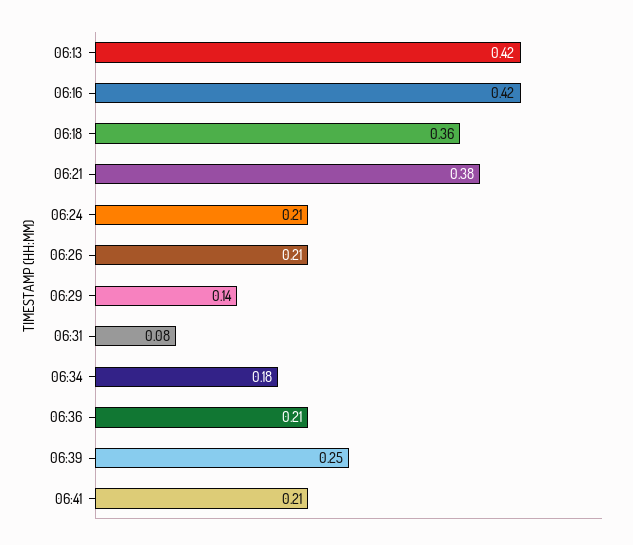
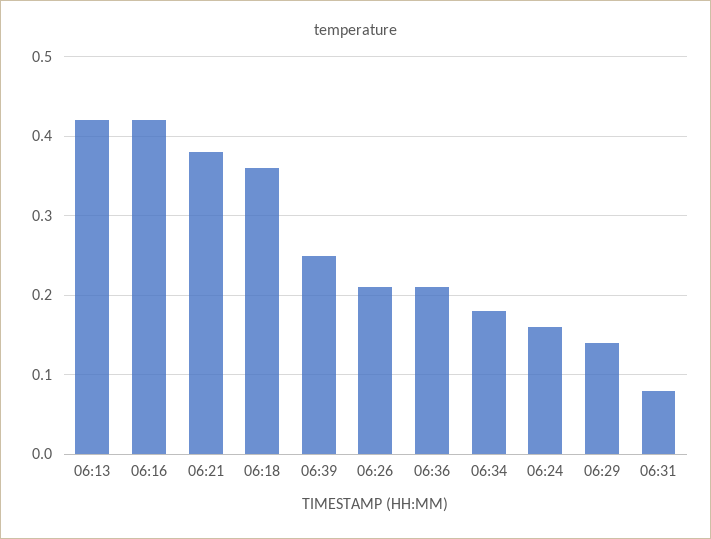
  {
    "06:13": 0.42,
    "06:16": 0.42,
    "06:18": 0.36,
    "06:21": 0.38,
-   "06:24": 0.21,
+   "06:24": 0.16,
    "06:26": 0.21,
    "06:29": 0.14,
    "06:31": 0.08,
    "06:34": 0.18,
    "06:36": 0.21,
-   "06:39": 0.25,
+   "06:39": 0.25
-   "06:41": 0.21
  }

